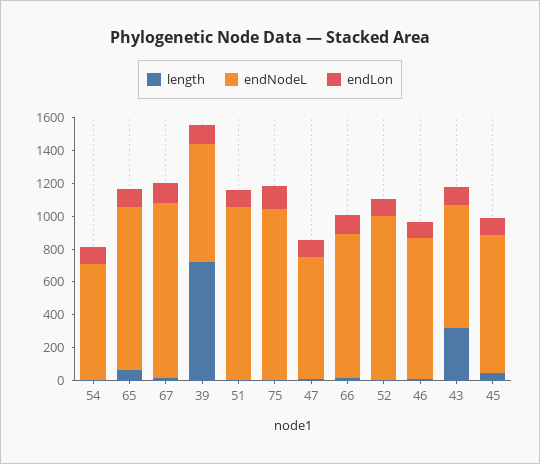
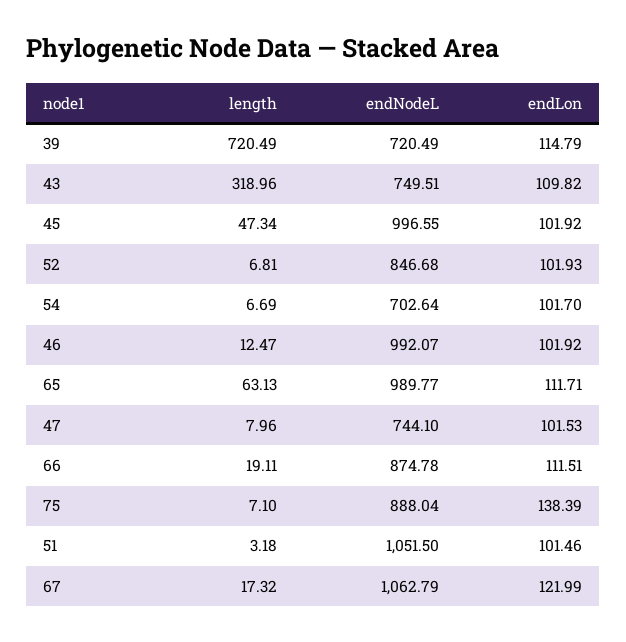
  {
    "length": {
      "54": 6.69,
      "65": 63.13,
      "67": 17.32,
      "39": 720.49,
      "51": 3.18,
      "75": 7.1,
      "47": 7.96,
      "66": 19.11,
      "52": 6.81,
      "46": 12.47,
      "43": 318.96,
      "45": 47.34
    },
    "endNodeL": {
      "54": 702.64,
      "65": 989.77,
      "67": 1062.79,
      "39": 720.49,
      "51": 1051.5,
-     "75": 1050,
+     "75": 888.04,
      "47": 744.1,
      "66": 874.78,
-     "52": 1000,
+     "52": 846.68,
-     "46": 850,
+     "46": 992.07,
      "43": 749.51,
-     "45": 850
+     "45": 996.55
    },
    "endLon": {
      "54": 101.7,
      "65": 111.71,
      "67": 121.99,
      "39": 114.79,
      "51": 101.46,
      "75": 138.39,
      "47": 101.53,
      "66": 111.51,
      "52": 101.93,
      "46": 101.92,
      "43": 109.82,
      "45": 101.92
    }
  }

